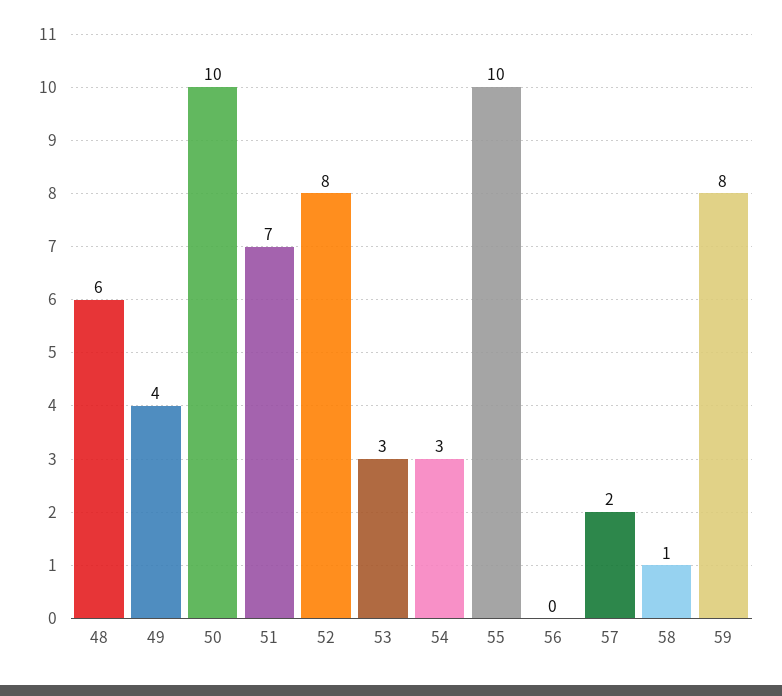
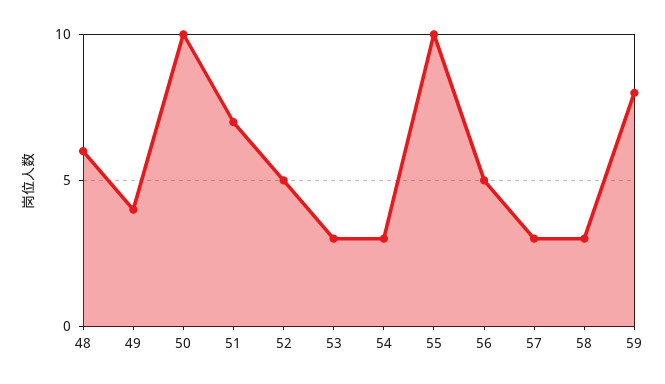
  {
    "48": 6,
    "49": 4,
    "50": 10,
    "51": 7,
-   "52": 8,
+   "52": 5,
    "53": 3,
    "54": 3,
    "55": 10,
-   "56": 0,
+   "56": 5,
-   "57": 2,
+   "57": 3,
-   "58": 1,
+   "58": 3,
    "59": 8
  }

